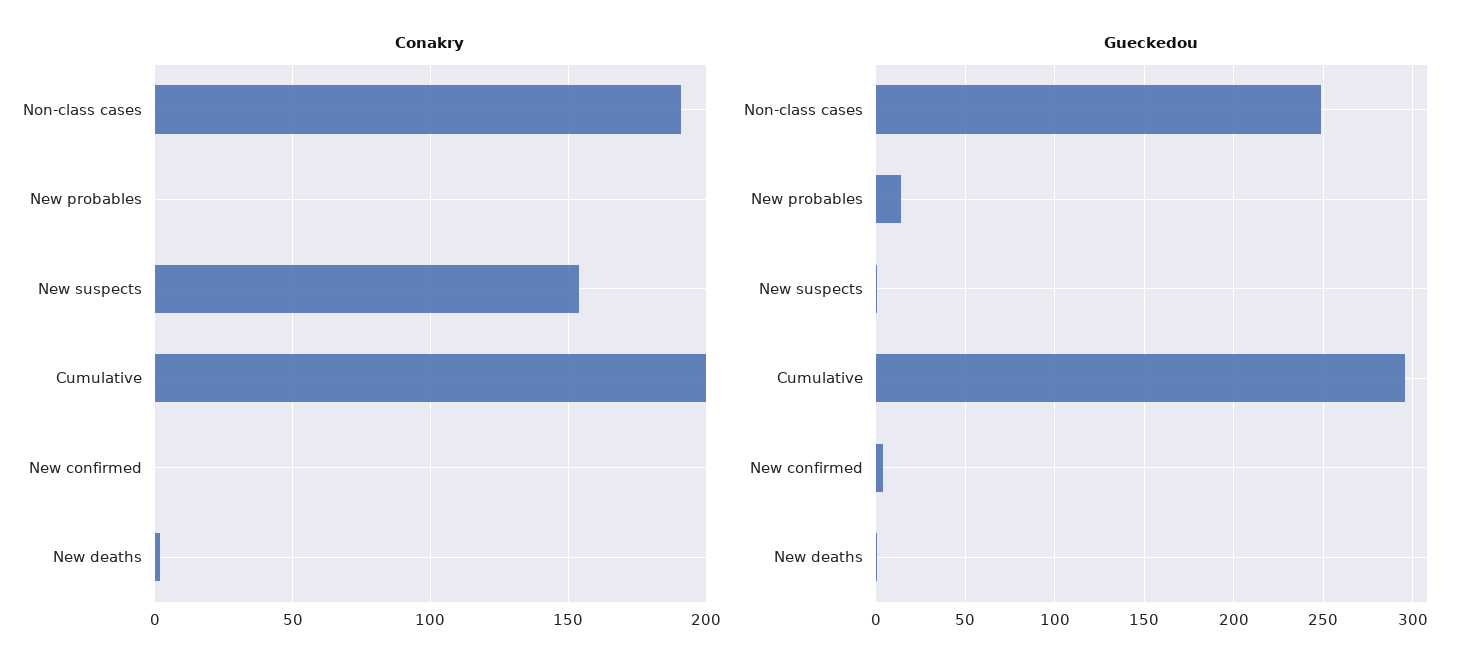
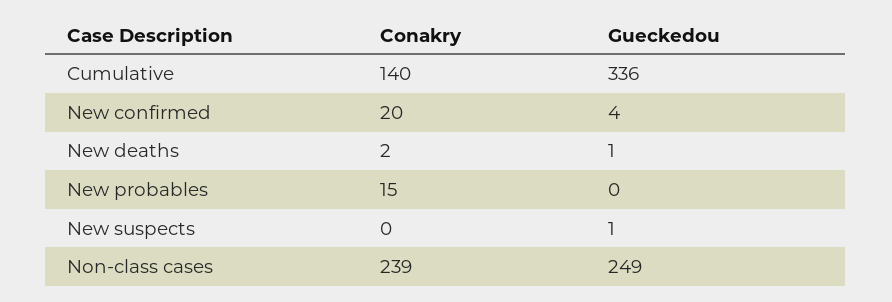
  {
    "Conakry": {
-     "Non-class cases": 190,
+     "Non-class cases": 239,
-     "New probables": 0,
+     "New probables": 15,
-     "New suspects": 155,
+     "New suspects": 0,
-     "Cumulative": 200,
+     "Cumulative": 140,
-     "New confirmed": 0,
+     "New confirmed": 20,
      "New deaths": 2
    },
    "Gueckedou": {
      "Non-class cases": 249,
-     "New probables": 15,
+     "New probables": 0,
      "New suspects": 1,
-     "Cumulative": 295,
+     "Cumulative": 336,
      "New confirmed": 4,
      "New deaths": 1
    }
  }

